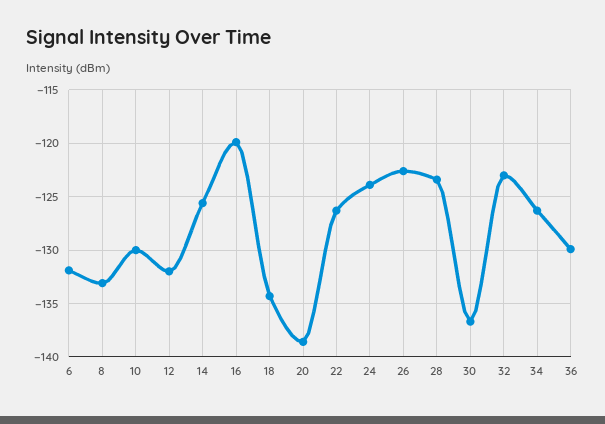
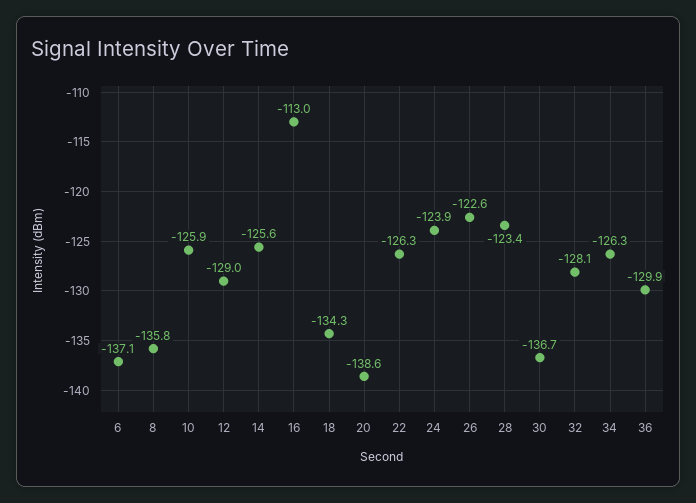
  {
-   "6": -132,
+   "6": -137.1,
-   "8": -133,
+   "8": -135.8,
-   "10": -130,
+   "10": -125.9,
-   "12": -132,
+   "12": -129,
    "14": -125.6,
-   "16": -120,
+   "16": -113,
    "18": -134.3,
    "20": -138.6,
    "22": -126.3,
    "24": -123.9,
    "26": -122.6,
    "28": -123.4,
    "30": -136.7,
-   "32": -123,
+   "32": -128.1,
    "34": -126.3,
    "36": -129.9
  }

